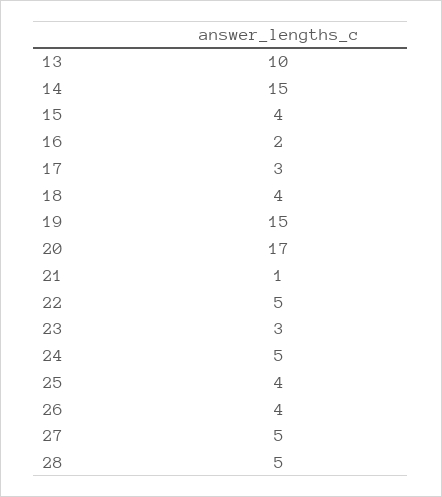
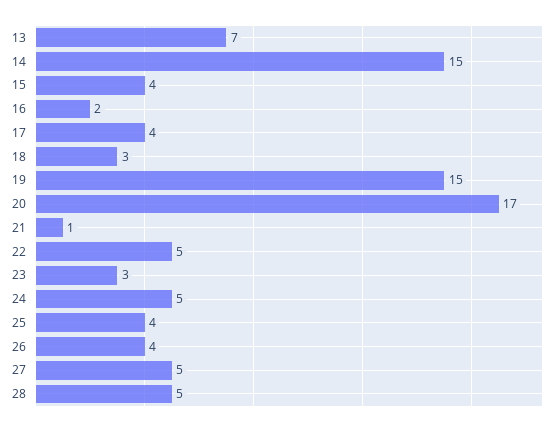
  {
-   "13": 10,
+   "13": 7,
    "14": 15,
    "15": 4,
    "16": 2,
-   "17": 3,
+   "17": 4,
-   "18": 4,
+   "18": 3,
    "19": 15,
    "20": 17,
    "21": 1,
    "22": 5,
    "23": 3,
    "24": 5,
    "25": 4,
    "26": 4,
    "27": 5,
    "28": 5
  }

